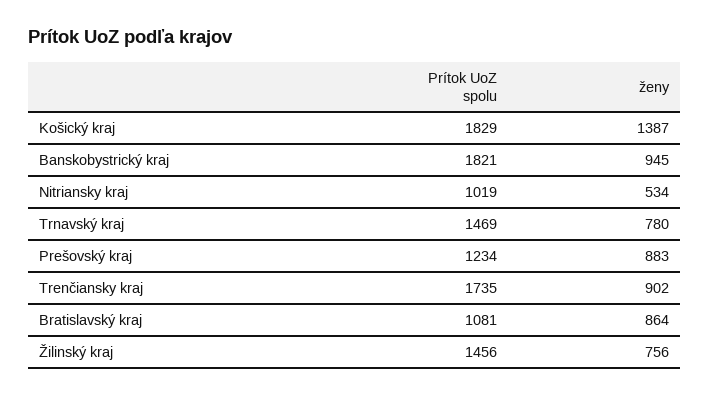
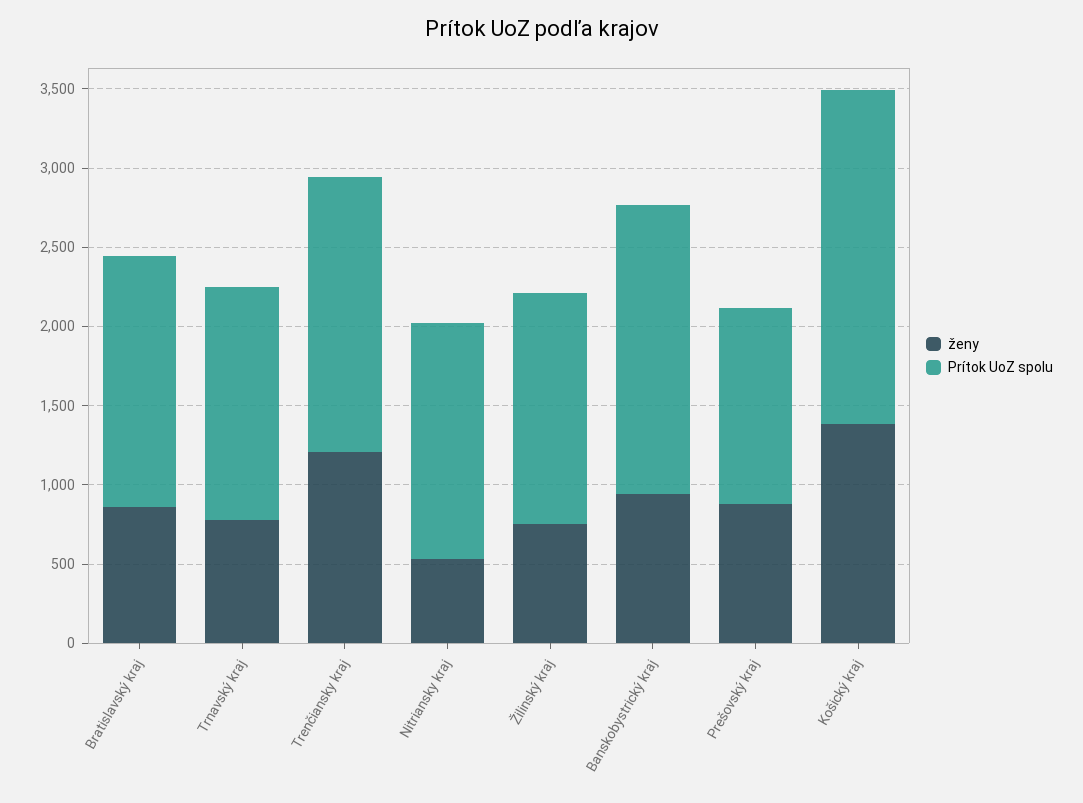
  {
    "Prítok UoZ spolu": {
-     "Košický kraj": 1829,
+     "Košický kraj": 2100,
      "Banskobystrický kraj": 1821,
-     "Nitriansky kraj": 1019,
+     "Nitriansky kraj": 1500,
      "Trnavský kraj": 1469,
      "Prešovský kraj": 1234,
      "Trenčiansky kraj": 1735,
-     "Bratislavský kraj": 1081,
+     "Bratislavský kraj": 1600,
      "Žilinský kraj": 1456
    },
    "ženy": {
      "Košický kraj": 1387,
      "Banskobystrický kraj": 945,
      "Nitriansky kraj": 534,
      "Trnavský kraj": 780,
      "Prešovský kraj": 883,
-     "Trenčiansky kraj": 902,
+     "Trenčiansky kraj": 1200,
      "Bratislavský kraj": 864,
      "Žilinský kraj": 756
    }
  }

